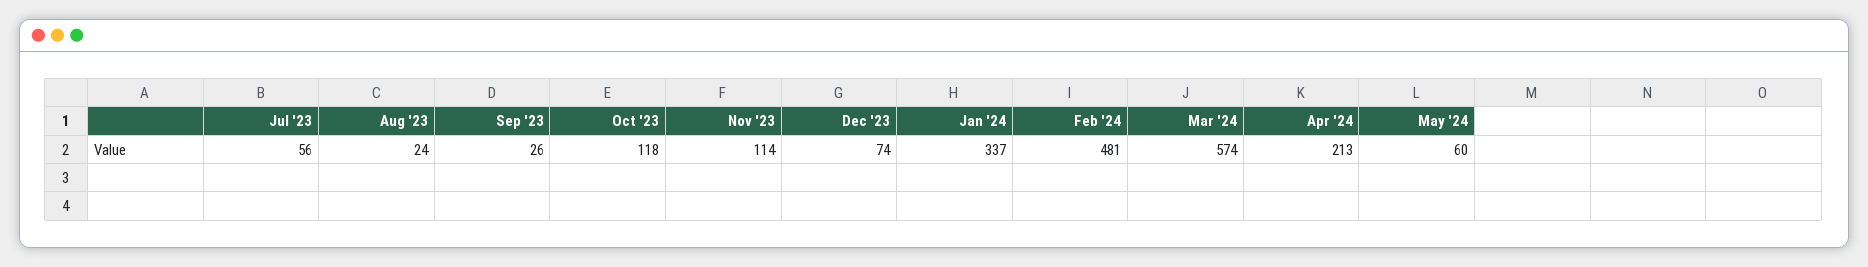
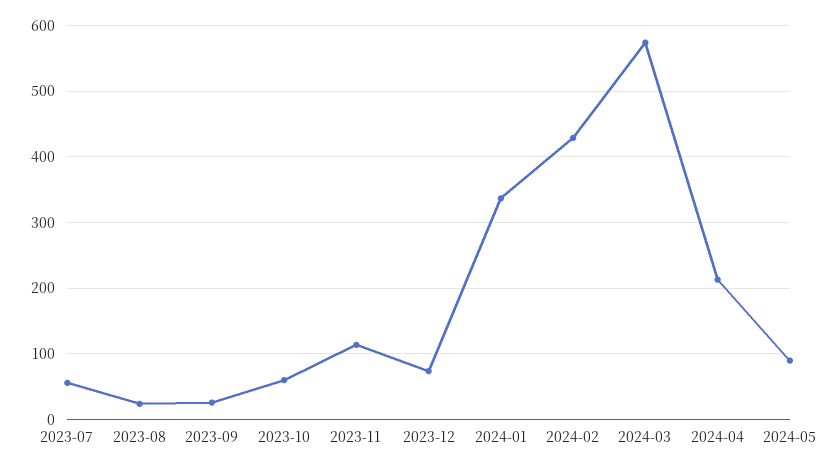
  {
    "Jul '23": 56,
    "Aug '23": 24,
    "Sep '23": 26,
-   "Oct '23": 118,
+   "Oct '23": 60,
    "Nov '23": 114,
    "Dec '23": 74,
    "Jan '24": 337,
-   "Feb '24": 481,
+   "Feb '24": 430,
    "Mar '24": 574,
    "Apr '24": 213,
-   "May '24": 60
+   "May '24": 90
  }

